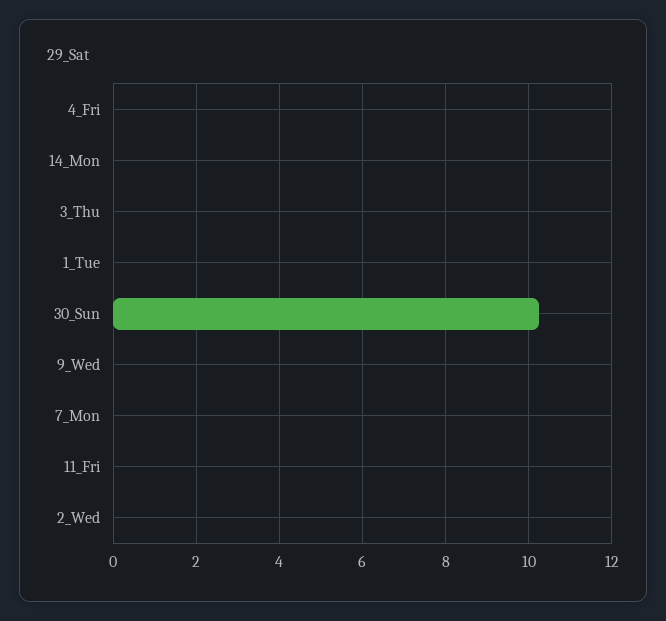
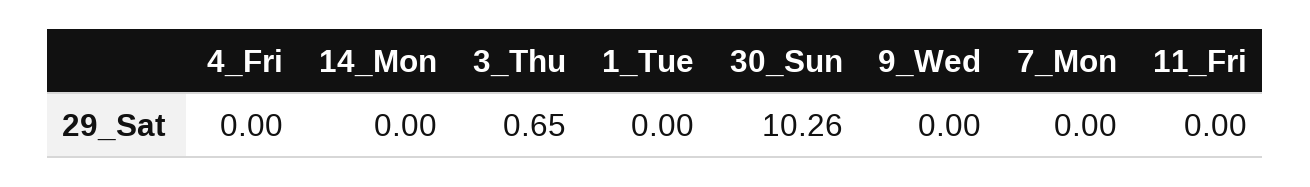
  {
    "4_Fri": 0,
    "14_Mon": 0,
-   "3_Thu": 0,
+   "3_Thu": 0.65,
    "1_Tue": 0,
    "30_Sun": 10.26,
    "9_Wed": 0,
    "7_Mon": 0,
-   "11_Fri": 0,
+   "11_Fri": 0
-   "2_Wed": 0
  }

